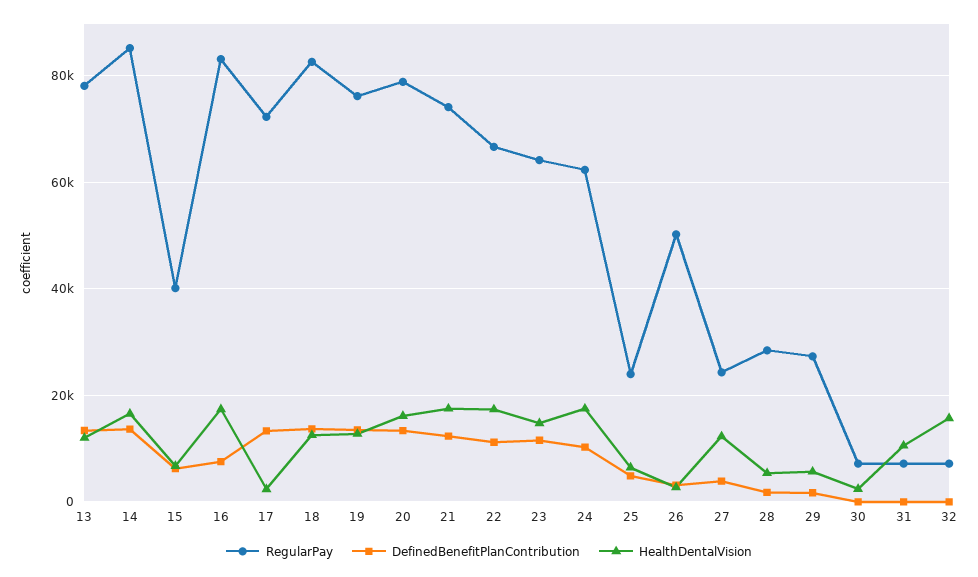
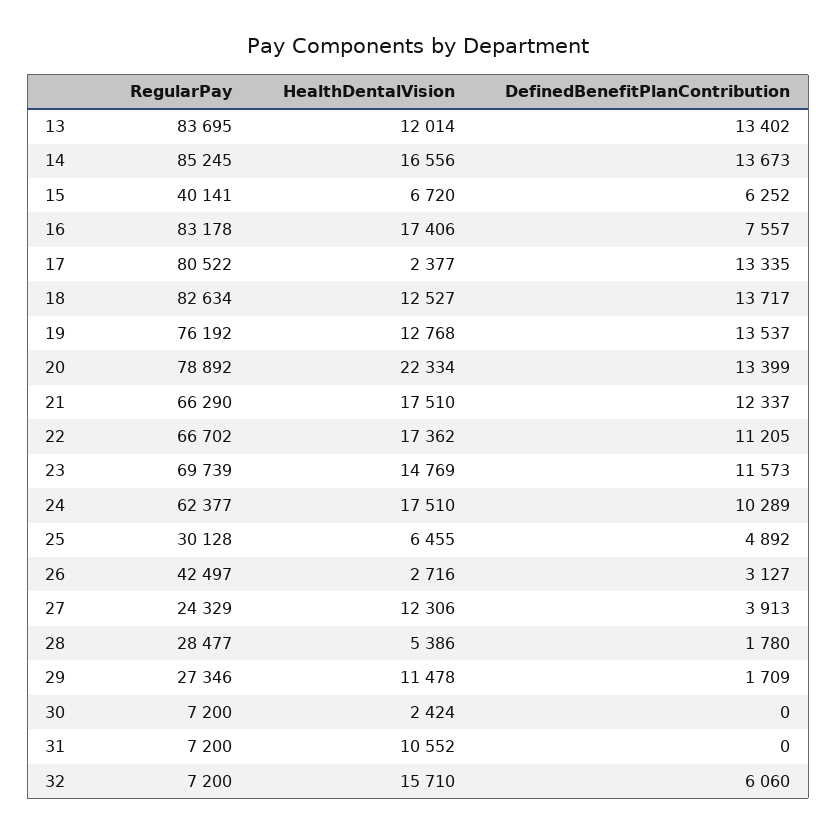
  {
    "RegularPay": {
-     "13": 78000,
+     "13": 83695,
      "14": 85245,
      "15": 40141,
      "16": 83178,
-     "17": 72000,
+     "17": 80522,
      "18": 82634,
      "19": 76192,
      "20": 78892,
-     "21": 74000,
+     "21": 66290,
      "22": 66702,
-     "23": 64000,
+     "23": 69739,
      "24": 62377,
-     "25": 24000,
+     "25": 30128,
-     "26": 50000,
+     "26": 42497,
      "27": 24329,
      "28": 28477,
      "29": 27346,
      "30": 7200,
      "31": 7200,
      "32": 7200
    },
    "DefinedBenefitPlanContribution": {
      "13": 13402,
      "14": 13673,
      "15": 6252,
      "16": 7557,
      "17": 13335,
      "18": 13717,
      "19": 13537,
      "20": 13399,
      "21": 12337,
      "22": 11205,
      "23": 11573,
      "24": 10289,
      "25": 4892,
      "26": 3127,
      "27": 3913,
      "28": 1780,
      "29": 1709,
      "30": 0,
      "31": 0,
-     "32": 0
+     "32": 6060
    },
    "HealthDentalVision": {
      "13": 12014,
      "14": 16556,
      "15": 6720,
      "16": 17406,
      "17": 2377,
      "18": 12527,
      "19": 12768,
-     "20": 16000,
+     "20": 22334,
      "21": 17510,
      "22": 17362,
      "23": 14769,
      "24": 17510,
      "25": 6455,
      "26": 2716,
      "27": 12306,
      "28": 5386,
-     "29": 6000,
+     "29": 11478,
      "30": 2424,
      "31": 10552,
      "32": 15710
    }
  }

